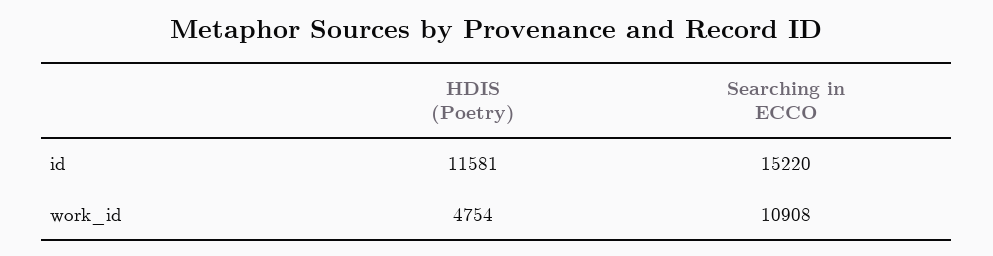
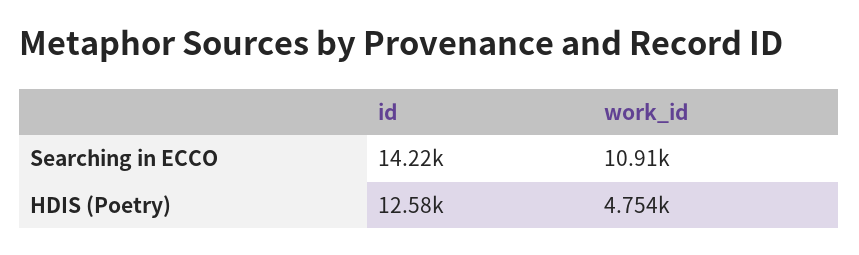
  {
    "HDIS (Poetry)": {
-     "id": 11581,
+     "id": 12580,
      "work_id": 4754
    },
    "Searching in ECCO": {
-     "id": 15220,
+     "id": 14220,
      "work_id": 10908
    }
  }

